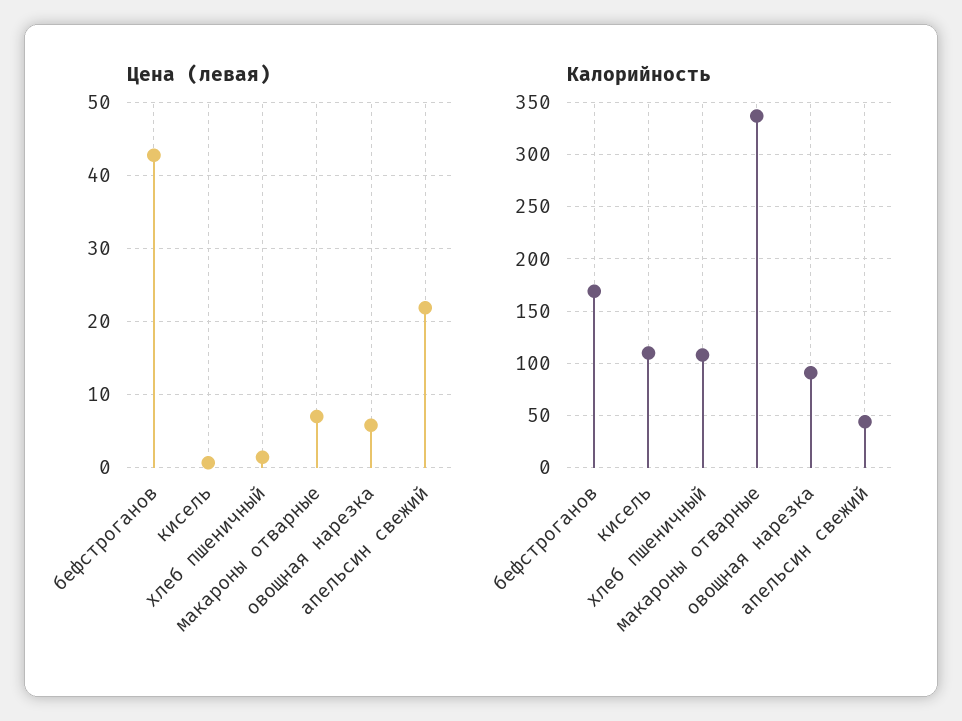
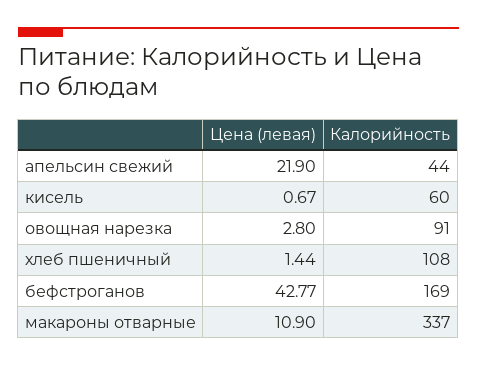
  {
    "Цена (левая)": {
      "бефстроганов": 42.77,
      "кисель": 0.67,
      "хлеб пшеничный": 1.44,
-     "макароны отварные": 7,
+     "макароны отварные": 10.9,
-     "овощная нарезка": 6,
+     "овощная нарезка": 2.8,
      "апельсин свежий": 21.9
    },
    "Калорийность": {
      "бефстроганов": 169,
-     "кисель": 110,
+     "кисель": 60,
      "хлеб пшеничный": 108,
      "макароны отварные": 337,
      "овощная нарезка": 91,
      "апельсин свежий": 44
    }
  }

